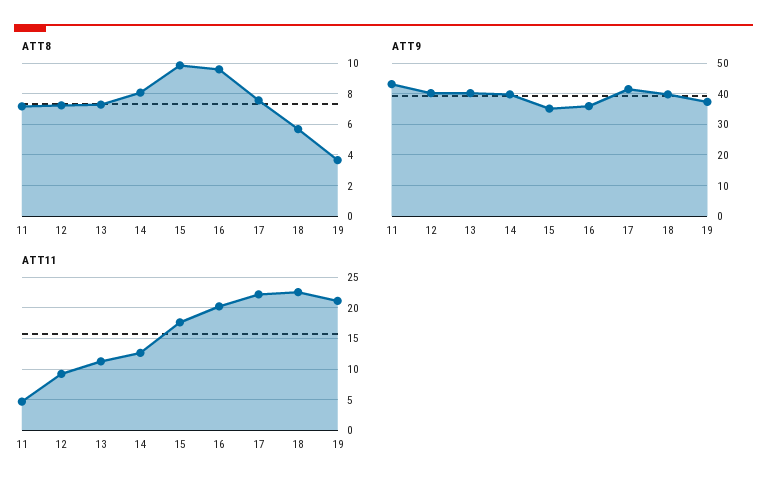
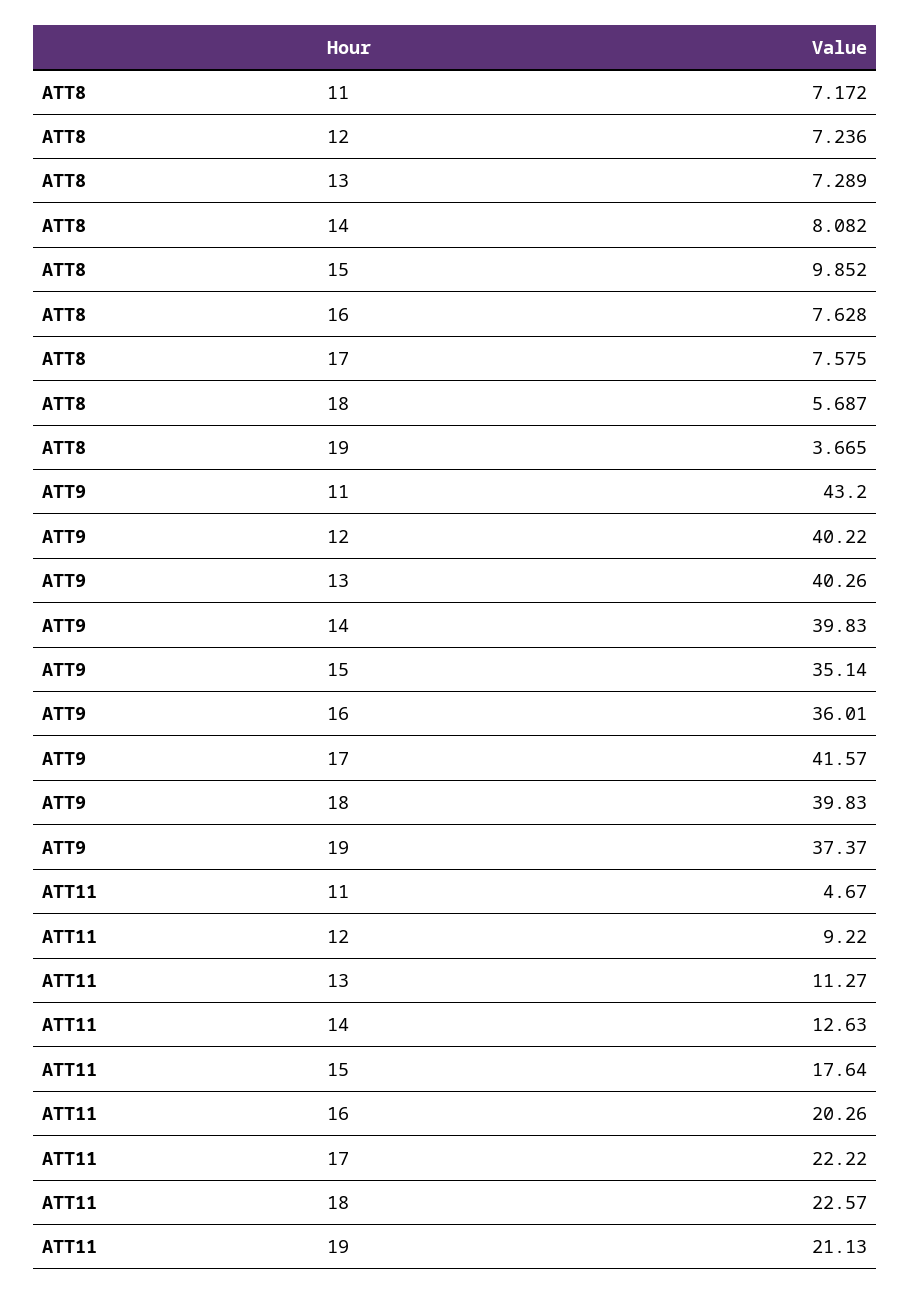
  {
    "ATT8": {
      "11": 7.172,
      "12": 7.236,
      "13": 7.289,
      "14": 8.082,
      "15": 9.852,
-     "16": 9.5,
+     "16": 7.628,
      "17": 7.575,
      "18": 5.687,
      "19": 3.665
    },
    "ATT9": {
      "11": 43.2,
      "12": 40.22,
      "13": 40.26,
      "14": 39.83,
      "15": 35.14,
      "16": 36.01,
      "17": 41.57,
      "18": 39.83,
      "19": 37.37
    },
    "ATT11": {
      "11": 4.67,
      "12": 9.22,
      "13": 11.27,
      "14": 12.63,
      "15": 17.64,
      "16": 20.26,
      "17": 22.22,
      "18": 22.57,
      "19": 21.13
    }
  }

